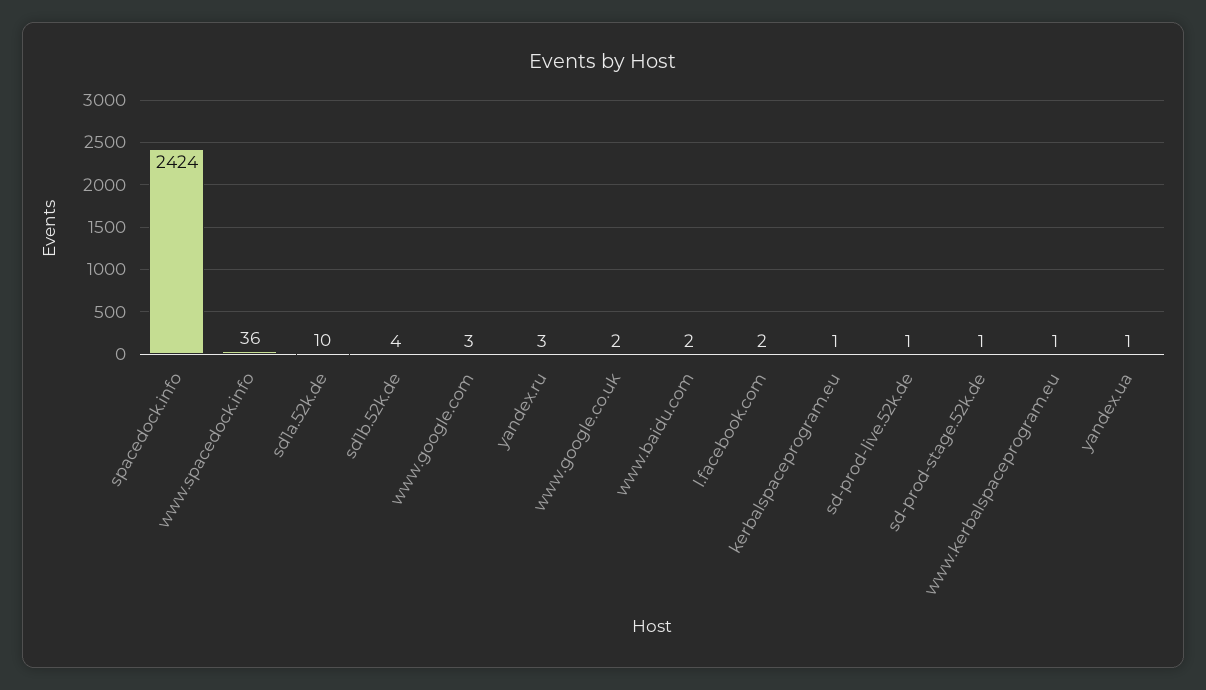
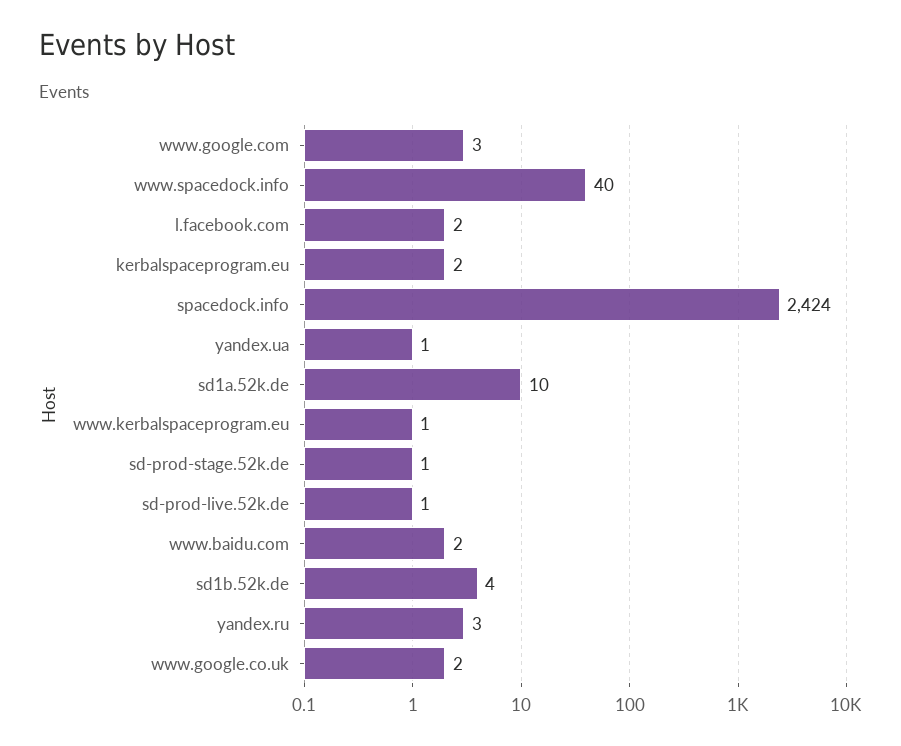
  {
    "spacedock.info": 2424,
-   "www.spacedock.info": 36,
+   "www.spacedock.info": 40,
    "sd1a.52k.de": 10,
    "sd1b.52k.de": 4,
    "www.google.com": 3,
    "yandex.ru": 3,
    "www.google.co.uk": 2,
    "www.baidu.com": 2,
    "l.facebook.com": 2,
-   "kerbalspaceprogram.eu": 1,
+   "kerbalspaceprogram.eu": 2,
    "sd-prod-live.52k.de": 1,
    "sd-prod-stage.52k.de": 1,
    "www.kerbalspaceprogram.eu": 1,
    "yandex.ua": 1
  }

